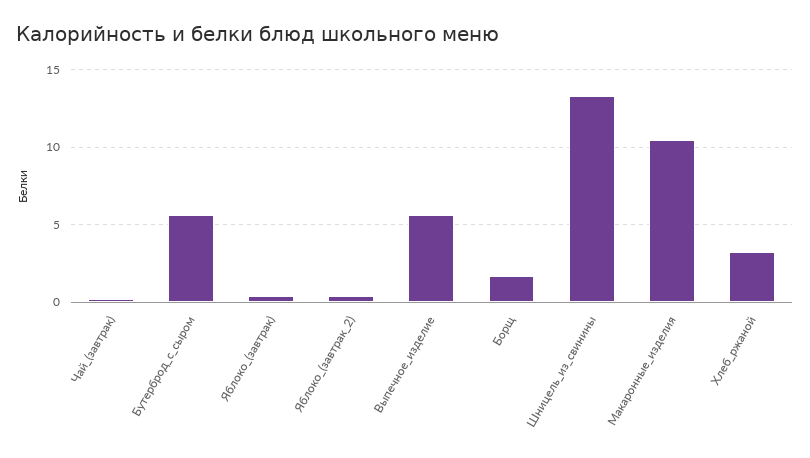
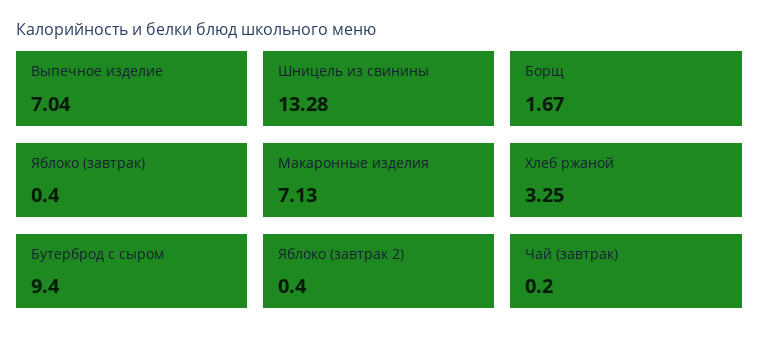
  {
    "Чай_(завтрак)": 0.2,
-   "Бутерброд_с_сыром": 5.5,
+   "Бутерброд_с_сыром": 9.4,
    "Яблоко_(завтрак)": 0.4,
    "Яблоко_(завтрак_2)": 0.4,
-   "Выпечное_изделие": 5.5,
+   "Выпечное_изделие": 7.04,
    "Борщ": 1.67,
    "Шницель_из_свинины": 13.28,
-   "Макаронные_изделия": 10.5,
+   "Макаронные_изделия": 7.13,
    "Хлеб_ржаной": 3.25
  }

